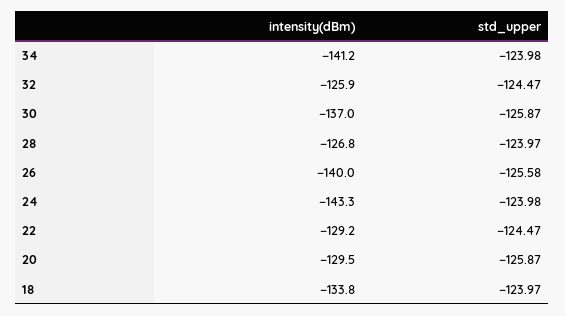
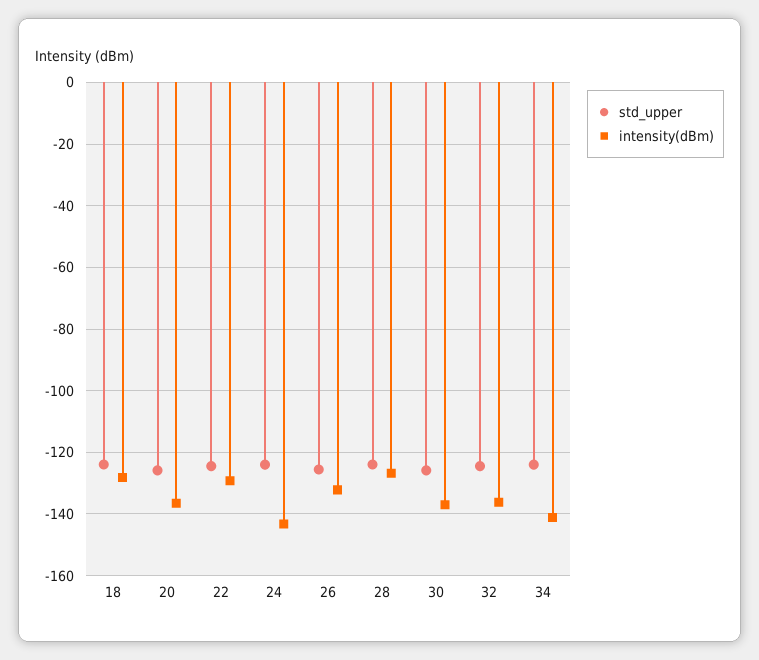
  {
    "intensity(dBm)": {
      "34": -141.2,
-     "32": -125.9,
+     "32": -136,
      "30": -137,
      "28": -126.8,
-     "26": -140,
+     "26": -132,
      "24": -143.3,
      "22": -129.2,
-     "20": -129.5,
+     "20": -136,
-     "18": -133.8
+     "18": -128
    },
    "std_upper": {
      "34": -123.98,
      "32": -124.47,
      "30": -125.87,
      "28": -123.97,
      "26": -125.58,
      "24": -123.98,
      "22": -124.47,
      "20": -125.87,
      "18": -123.97
    }
  }

